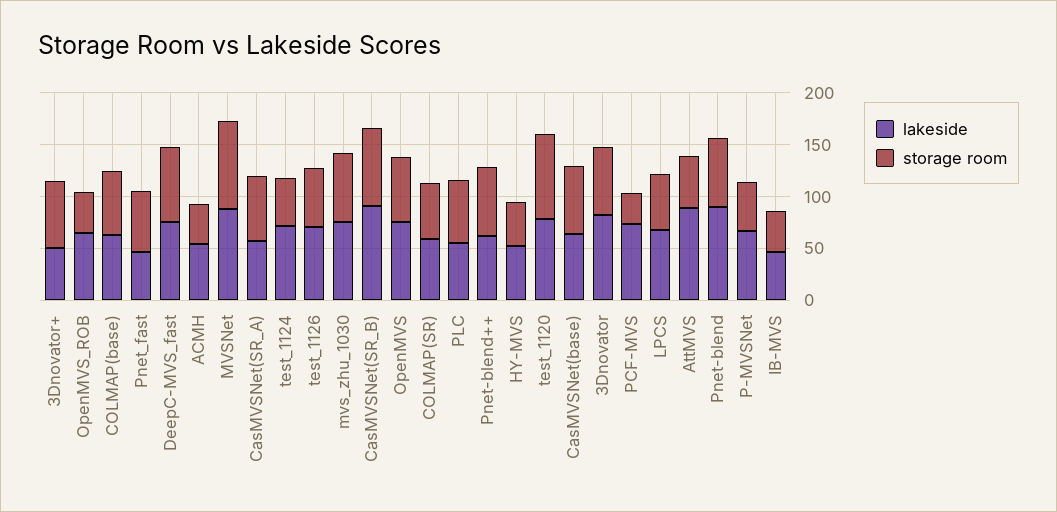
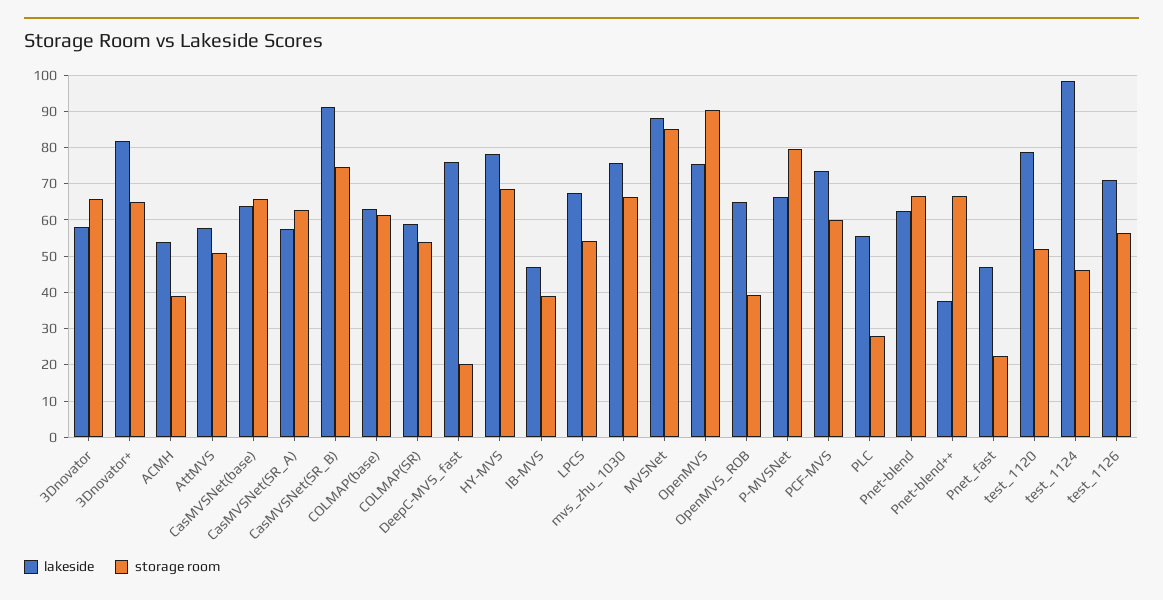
  {
    "lakeside": {
-     "3Dnovator+": 50,
+     "3Dnovator+": 82,
      "OpenMVS_ROB": 66,
      "COLMAP(base)": 64,
      "Pnet_fast": 46,
      "DeepC-MVS_fast": 76,
      "ACMH": 54,
      "MVSNet": 88,
      "CasMVSNet(SR_A)": 58,
-     "test_1124": 70,
+     "test_1124": 98,
      "test_1126": 70,
      "mvs_zhu_1030": 76,
      "CasMVSNet(SR_B)": 92,
      "OpenMVS": 76,
      "COLMAP(SR)": 58,
      "PLC": 56,
-     "Pnet-blend++": 60,
+     "Pnet-blend++": 38,
-     "HY-MVS": 50,
+     "HY-MVS": 78,
      "test_1120": 78,
      "CasMVSNet(base)": 64,
-     "3Dnovator": 80,
+     "3Dnovator": 58,
      "PCF-MVS": 74,
      "LPCS": 68,
-     "AttMVS": 90,
+     "AttMVS": 58,
-     "Pnet-blend": 90,
+     "Pnet-blend": 62,
      "P-MVSNet": 66,
      "IB-MVS": 46
    },
    "storage room": {
      "3Dnovator+": 64,
      "OpenMVS_ROB": 40,
      "COLMAP(base)": 62,
-     "Pnet_fast": 60,
+     "Pnet_fast": 22,
-     "DeepC-MVS_fast": 70,
+     "DeepC-MVS_fast": 20,
      "ACMH": 38,
      "MVSNet": 86,
      "CasMVSNet(SR_A)": 62,
      "test_1124": 46,
      "test_1126": 56,
      "mvs_zhu_1030": 66,
      "CasMVSNet(SR_B)": 74,
-     "OpenMVS": 60,
+     "OpenMVS": 90,
      "COLMAP(SR)": 54,
-     "PLC": 60,
+     "PLC": 28,
      "Pnet-blend++": 66,
-     "HY-MVS": 40,
+     "HY-MVS": 68,
-     "test_1120": 80,
+     "test_1120": 52,
      "CasMVSNet(base)": 66,
      "3Dnovator": 66,
-     "PCF-MVS": 30,
+     "PCF-MVS": 60,
      "LPCS": 54,
      "AttMVS": 50,
      "Pnet-blend": 66,
-     "P-MVSNet": 50,
+     "P-MVSNet": 80,
      "IB-MVS": 38
    }
  }

